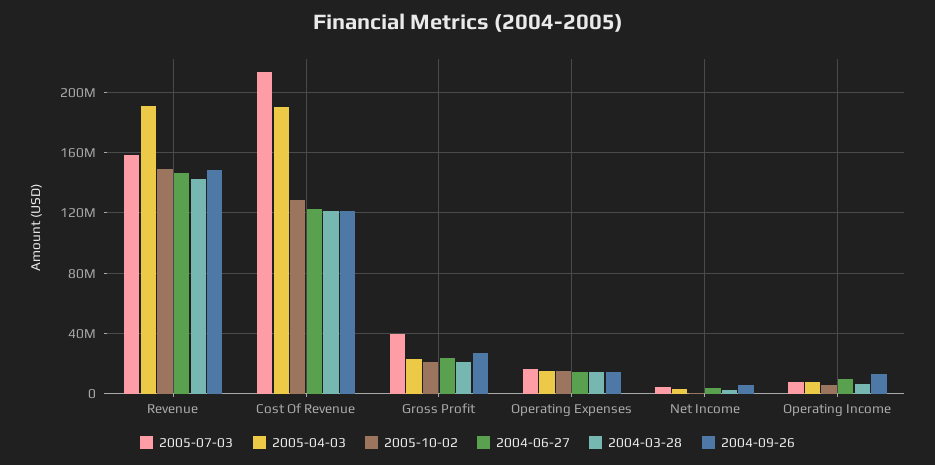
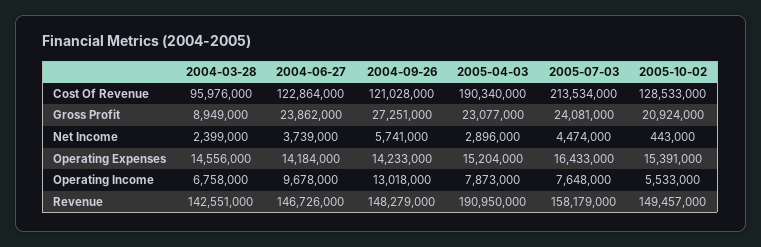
  {
    "2005-07-03": {
      "Revenue": 158179000,
      "Cost Of Revenue": 213534000,
-     "Gross Profit": 40000000,
+     "Gross Profit": 24081000,
      "Operating Expenses": 16433000,
      "Net Income": 4474000,
      "Operating Income": 7648000
    },
    "2005-04-03": {
      "Revenue": 190950000,
      "Cost Of Revenue": 190340000,
      "Gross Profit": 23077000,
      "Operating Expenses": 15204000,
      "Net Income": 2896000,
      "Operating Income": 7873000
    },
    "2005-10-02": {
      "Revenue": 149457000,
      "Cost Of Revenue": 128533000,
      "Gross Profit": 20924000,
      "Operating Expenses": 15391000,
      "Net Income": 443000,
      "Operating Income": 5533000
    },
    "2004-06-27": {
      "Revenue": 146726000,
      "Cost Of Revenue": 122864000,
      "Gross Profit": 23862000,
      "Operating Expenses": 14184000,
      "Net Income": 3739000,
      "Operating Income": 9678000
    },
    "2004-03-28": {
      "Revenue": 142551000,
-     "Cost Of Revenue": 120000000,
+     "Cost Of Revenue": 95976000,
-     "Gross Profit": 20000000,
+     "Gross Profit": 8949000,
      "Operating Expenses": 14556000,
      "Net Income": 2399000,
      "Operating Income": 6758000
    },
    "2004-09-26": {
      "Revenue": 148279000,
      "Cost Of Revenue": 121028000,
      "Gross Profit": 27251000,
      "Operating Expenses": 14233000,
      "Net Income": 5741000,
      "Operating Income": 13018000
    }
  }

